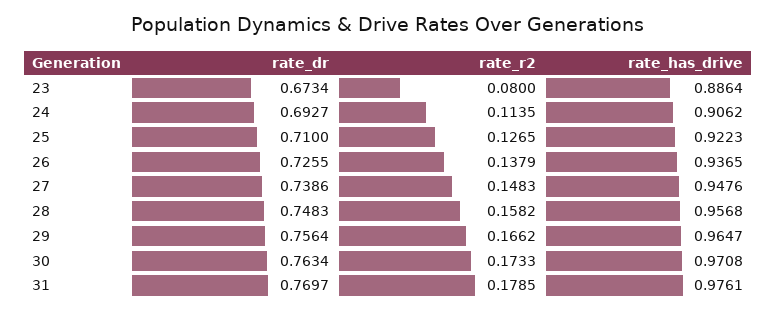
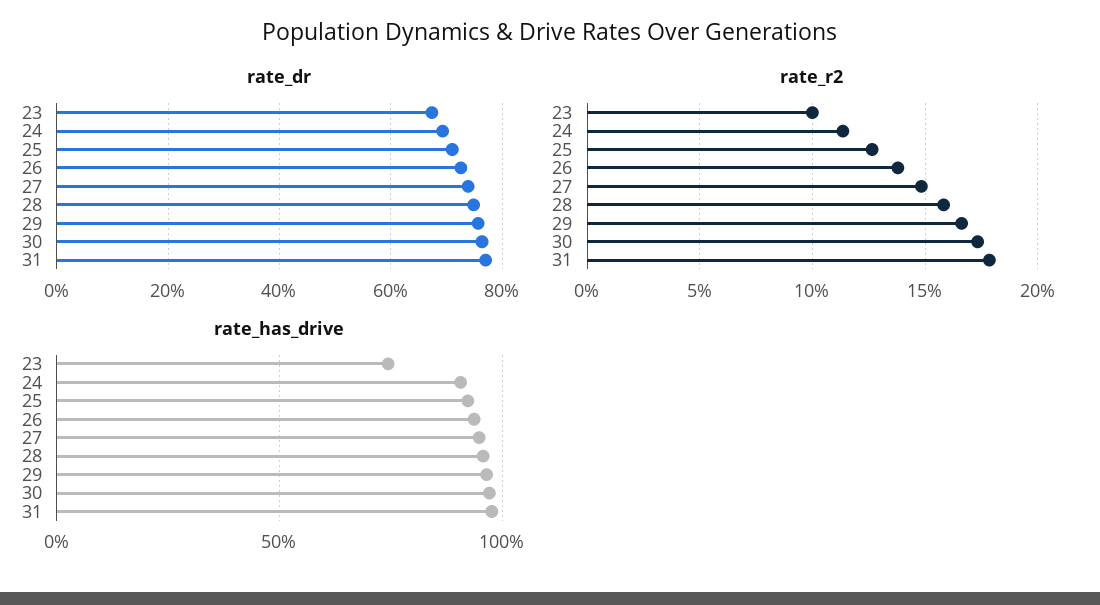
  {
    "rate_dr": {
      "23": 0.6734,
      "24": 0.6927,
      "25": 0.71,
      "26": 0.7255,
      "27": 0.7386,
      "28": 0.7483,
      "29": 0.7564,
      "30": 0.7634,
      "31": 0.7697
    },
    "rate_r2": {
-     "23": 0.08,
+     "23": 0.1,
      "24": 0.1135,
      "25": 0.1265,
      "26": 0.1379,
      "27": 0.1483,
      "28": 0.1582,
      "29": 0.1662,
      "30": 0.1733,
      "31": 0.1785
    },
    "rate_has_drive": {
-     "23": 0.8864,
+     "23": 0.75,
      "24": 0.9062,
      "25": 0.9223,
      "26": 0.9365,
      "27": 0.9476,
      "28": 0.9568,
      "29": 0.9647,
      "30": 0.9708,
      "31": 0.9761
    }
  }

